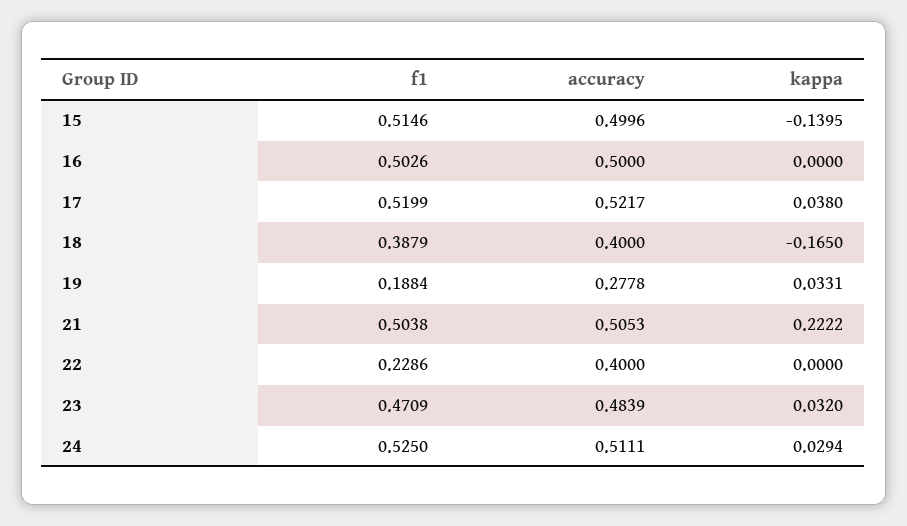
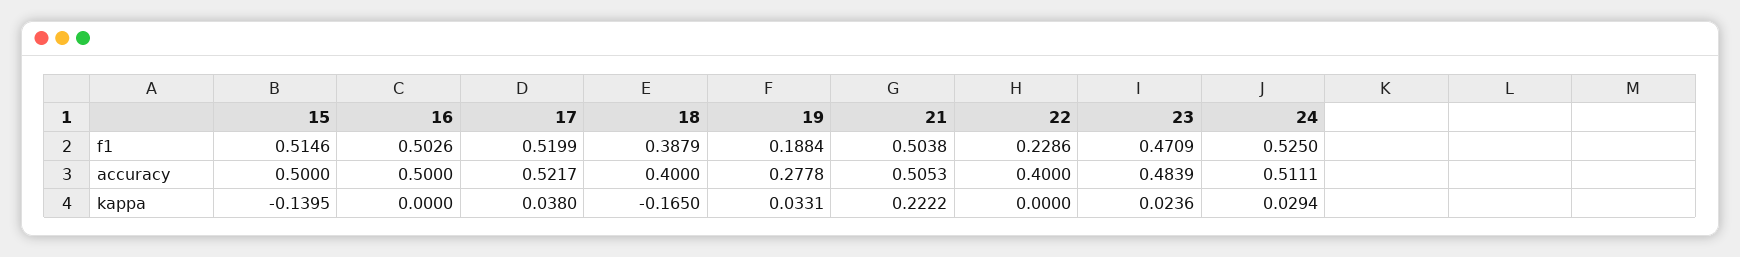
  {
    "f1": {
      "15": 0.5146,
      "16": 0.5026,
      "17": 0.5199,
      "18": 0.3879,
      "19": 0.1884,
      "21": 0.5038,
      "22": 0.2286,
      "23": 0.4709,
      "24": 0.525
    },
    "accuracy": {
-     "15": 0.4996,
+     "15": 0.5,
      "16": 0.5,
      "17": 0.5217,
      "18": 0.4,
      "19": 0.2778,
      "21": 0.5053,
      "22": 0.4,
      "23": 0.4839,
      "24": 0.5111
    },
    "kappa": {
      "15": -0.1395,
      "16": 0,
      "17": 0.038,
      "18": -0.165,
      "19": 0.0331,
      "21": 0.2222,
      "22": 0,
-     "23": 0.032,
+     "23": 0.0236,
      "24": 0.0294
    }
  }

